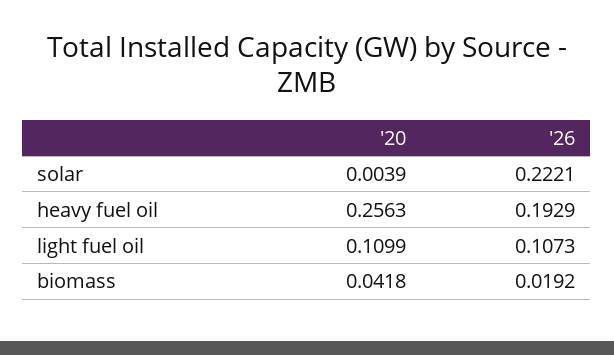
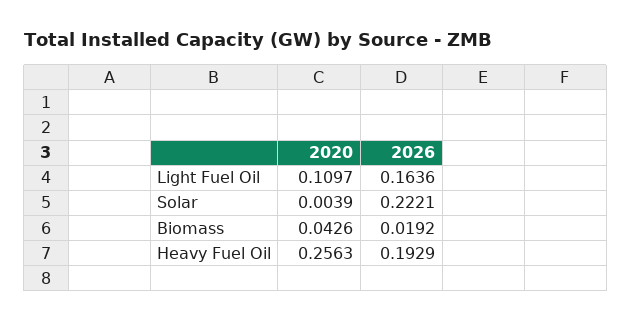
  {
    "'20": {
      "solar": 0.0039,
      "heavy fuel oil": 0.2563,
-     "light fuel oil": 0.1099,
+     "light fuel oil": 0.1097,
-     "biomass": 0.0418
+     "biomass": 0.0426
    },
    "'26": {
      "solar": 0.2221,
      "heavy fuel oil": 0.1929,
-     "light fuel oil": 0.1073,
+     "light fuel oil": 0.1636,
      "biomass": 0.0192
    }
  }

